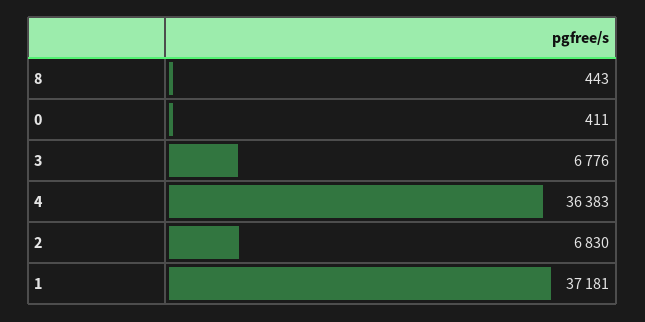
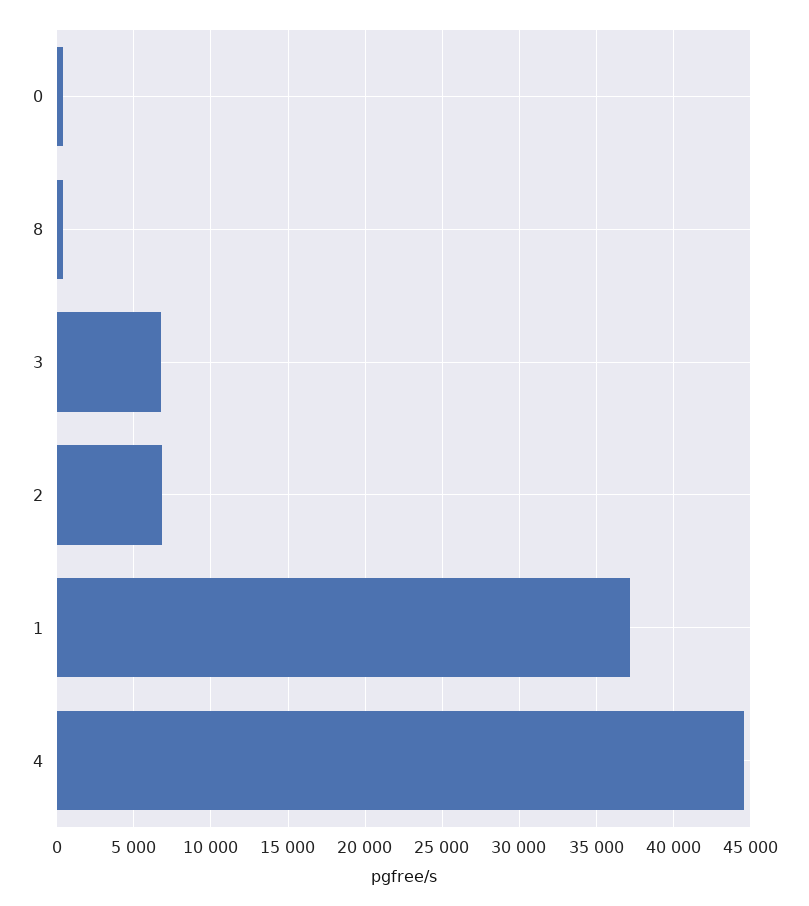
  {
    "8": 443,
    "0": 411,
    "3": 6776,
-   "4": 36383,
+   "4": 44500,
    "2": 6830,
    "1": 37181
  }

